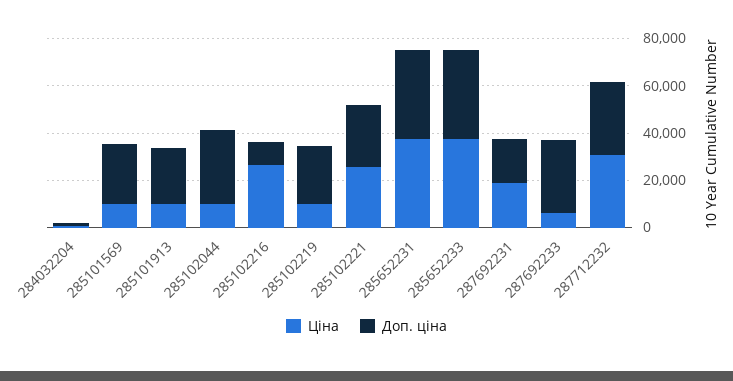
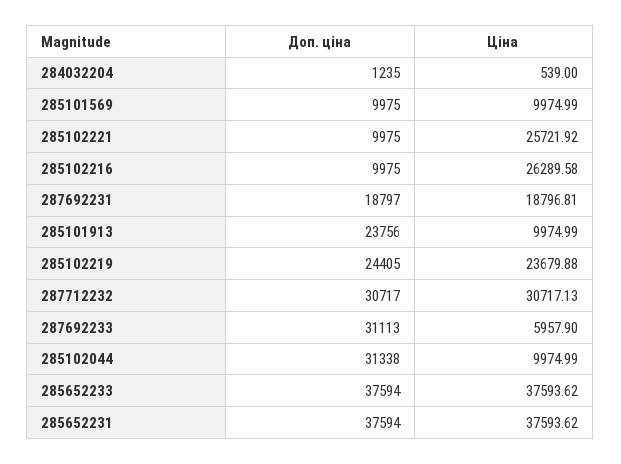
  {
    "Ціна": {
      "284032204": 539,
      "285101569": 9974.99,
      "285101913": 9974.99,
      "285102044": 9974.99,
      "285102216": 26289.58,
-     "285102219": 10000,
+     "285102219": 23679.88,
      "285102221": 25721.92,
      "285652231": 37593.62,
      "285652233": 37593.62,
      "287692231": 18796.81,
      "287692233": 5957.9,
      "287712232": 30717.13
    },
    "Доп. ціна": {
      "284032204": 1235,
-     "285101569": 25000,
+     "285101569": 9975,
      "285101913": 23756,
      "285102044": 31338,
      "285102216": 9975,
      "285102219": 24405,
-     "285102221": 25000,
+     "285102221": 9975,
      "285652231": 37594,
      "285652233": 37594,
      "287692231": 18797,
      "287692233": 31113,
      "287712232": 30717
    }
  }

